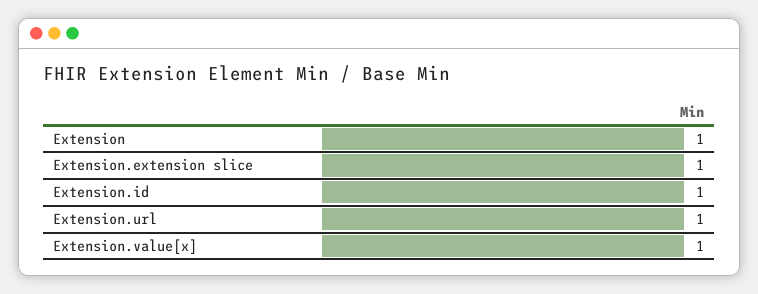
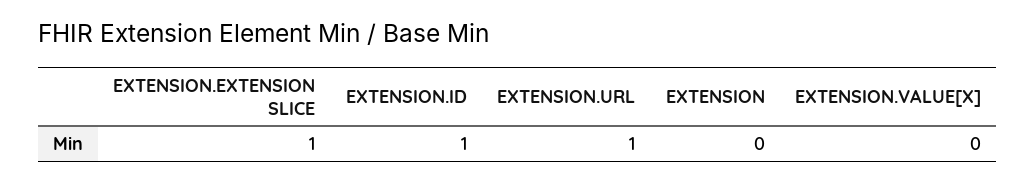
  {
-   "Extension": 1,
+   "Extension": 0,
    "Extension.extension slice": 1,
    "Extension.id": 1,
    "Extension.url": 1,
-   "Extension.value[x]": 1
+   "Extension.value[x]": 0
  }

